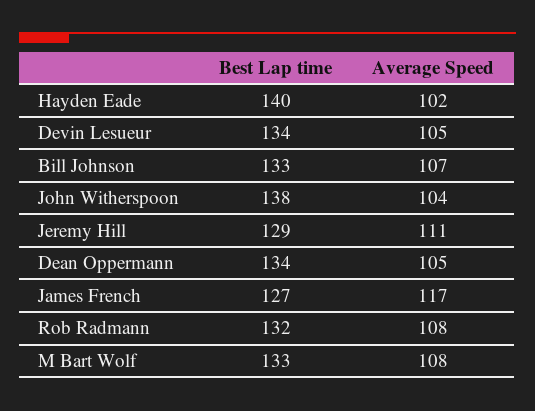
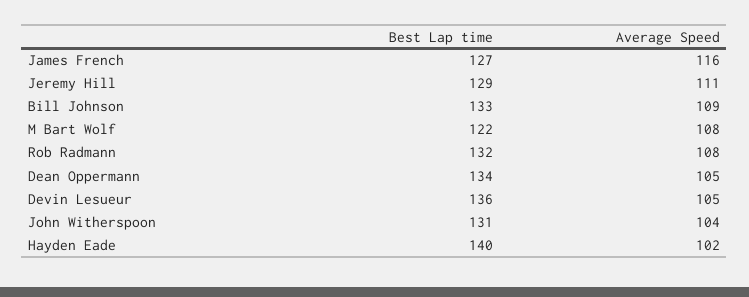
  {
    "Best Lap time": {
      "Hayden Eade": 140,
-     "Devin Lesueur": 134,
+     "Devin Lesueur": 136,
      "Bill Johnson": 133,
-     "John Witherspoon": 138,
+     "John Witherspoon": 131,
      "Jeremy Hill": 129,
      "Dean Oppermann": 134,
      "James French": 127,
      "Rob Radmann": 132,
-     "M Bart Wolf": 133
+     "M Bart Wolf": 122
    },
    "Average Speed": {
      "Hayden Eade": 102,
      "Devin Lesueur": 105,
-     "Bill Johnson": 107,
+     "Bill Johnson": 109,
      "John Witherspoon": 104,
      "Jeremy Hill": 111,
      "Dean Oppermann": 105,
-     "James French": 117,
+     "James French": 116,
      "Rob Radmann": 108,
      "M Bart Wolf": 108
    }
  }

